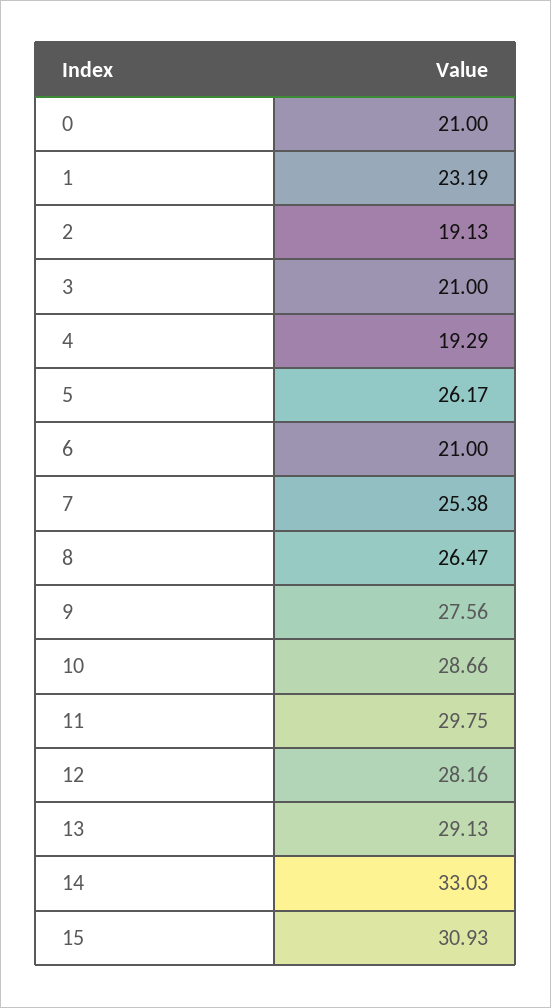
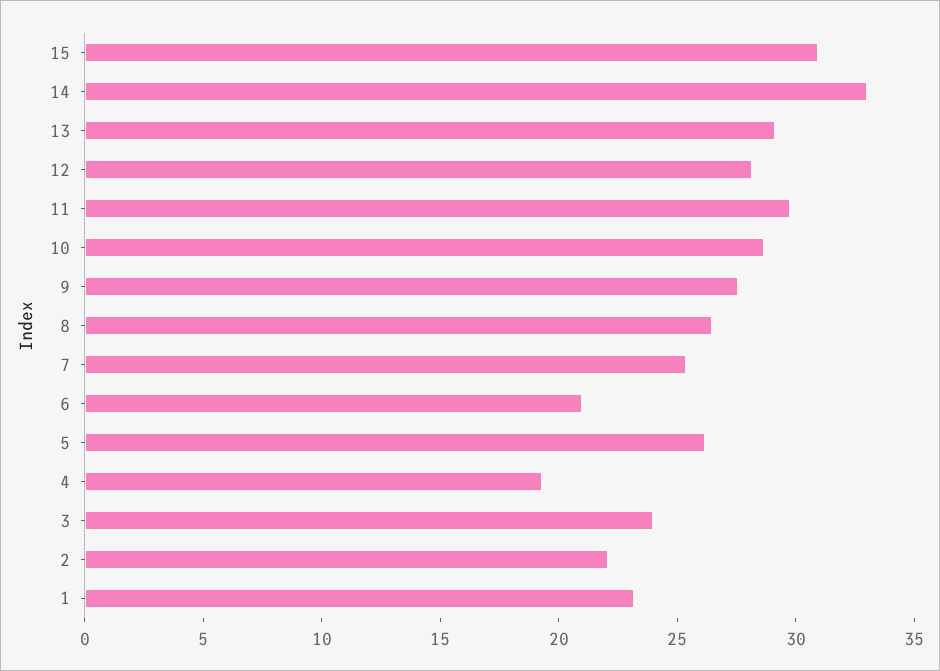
  {
-   "0": 21,
    "1": 23.19,
-   "2": 19.13,
+   "2": 22,
-   "3": 21,
+   "3": 24,
    "4": 19.29,
    "5": 26.17,
    "6": 21,
    "7": 25.38,
    "8": 26.47,
    "9": 27.56,
    "10": 28.66,
    "11": 29.75,
    "12": 28.16,
    "13": 29.13,
    "14": 33.03,
    "15": 30.93
  }

